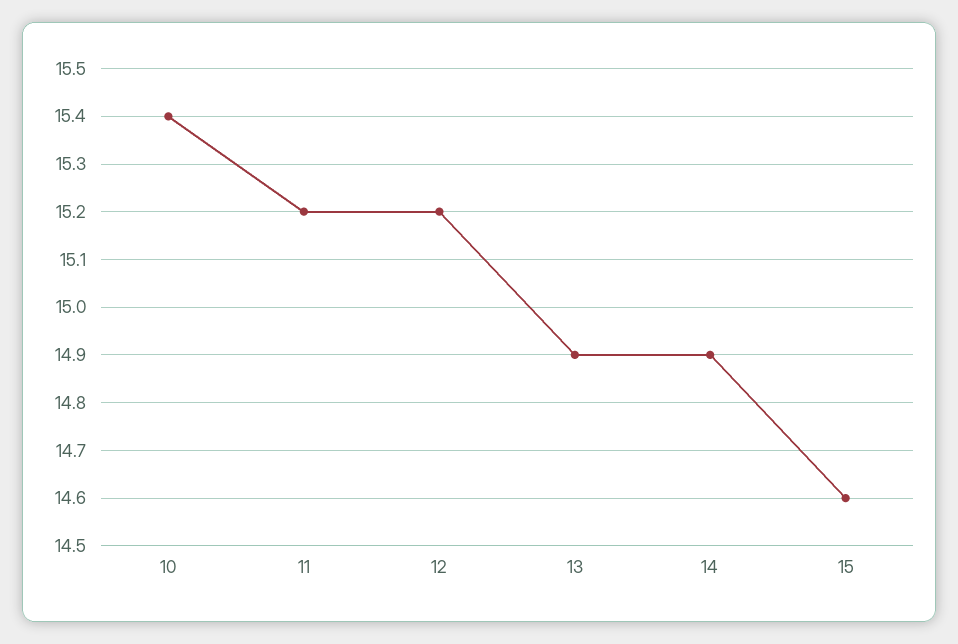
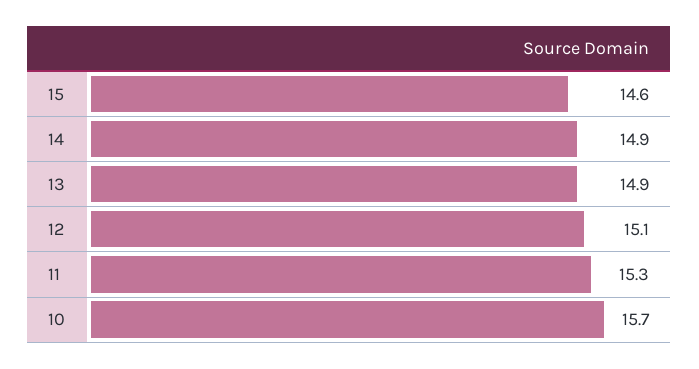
  {
-   "10": 15.4,
+   "10": 15.7,
-   "11": 15.2,
+   "11": 15.3,
-   "12": 15.2,
+   "12": 15.1,
    "13": 14.9,
    "14": 14.9,
    "15": 14.6
  }

